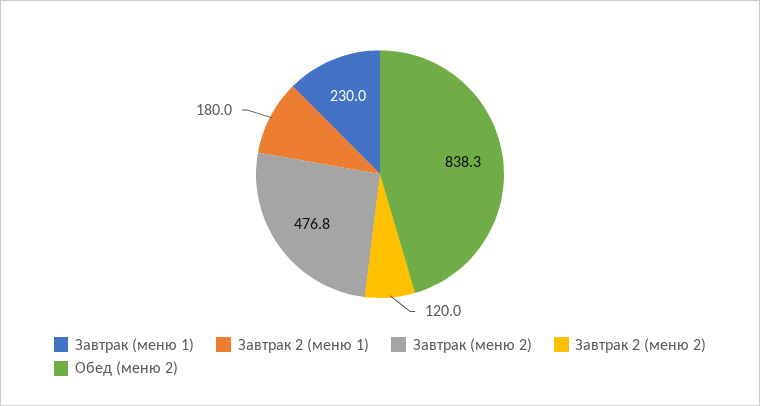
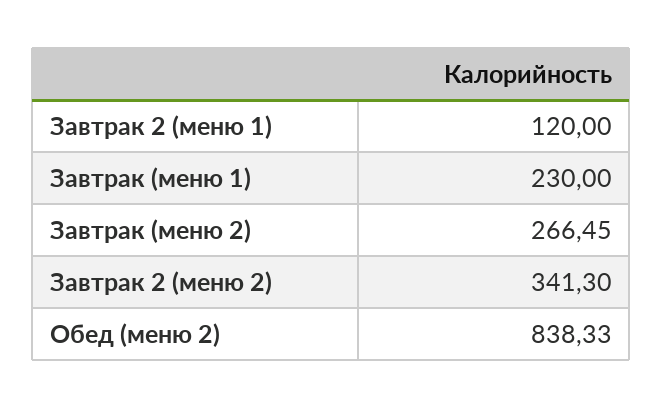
  {
    "Завтрак (меню 1)": 230,
-   "Завтрак 2 (меню 1)": 180,
+   "Завтрак 2 (меню 1)": 120,
-   "Завтрак (меню 2)": 476.8,
+   "Завтрак (меню 2)": 266.45,
-   "Завтрак 2 (меню 2)": 120,
+   "Завтрак 2 (меню 2)": 341.3,
    "Обед (меню 2)": 838.33
  }

